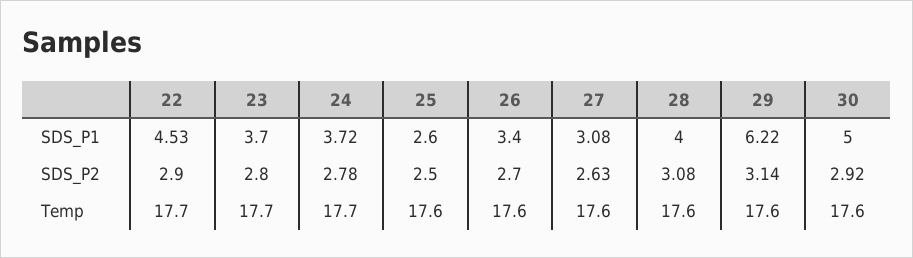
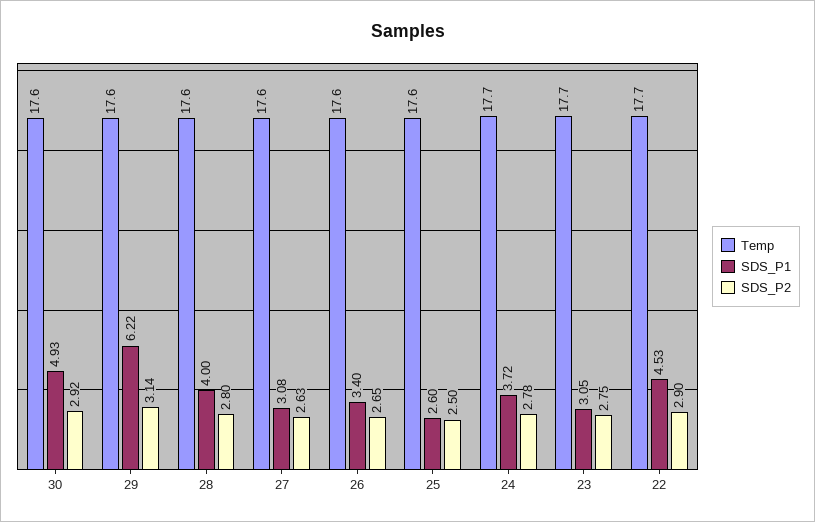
  {
    "SDS_P1": {
      "22": 4.53,
-     "23": 3.7,
+     "23": 3.05,
      "24": 3.72,
      "25": 2.6,
      "26": 3.4,
      "27": 3.08,
      "28": 4,
      "29": 6.22,
-     "30": 5
+     "30": 4.93
    },
    "SDS_P2": {
      "22": 2.9,
-     "23": 2.8,
+     "23": 2.75,
      "24": 2.78,
      "25": 2.5,
-     "26": 2.7,
+     "26": 2.65,
      "27": 2.63,
-     "28": 3.08,
+     "28": 2.8,
      "29": 3.14,
      "30": 2.92
    },
    "Temp": {
      "22": 17.7,
      "23": 17.7,
      "24": 17.7,
      "25": 17.6,
      "26": 17.6,
      "27": 17.6,
      "28": 17.6,
      "29": 17.6,
      "30": 17.6
    }
  }

